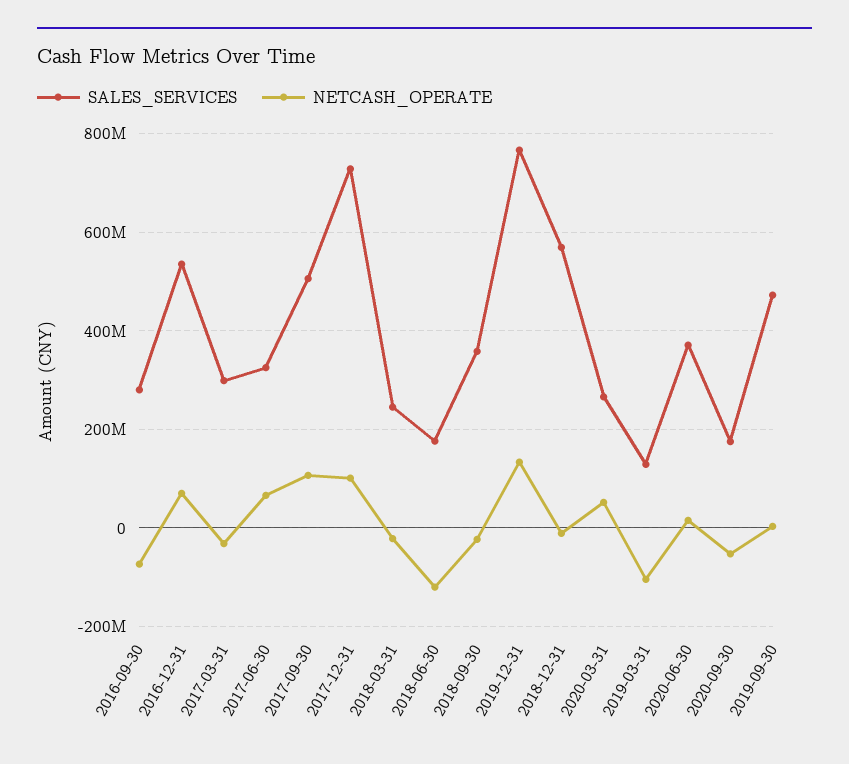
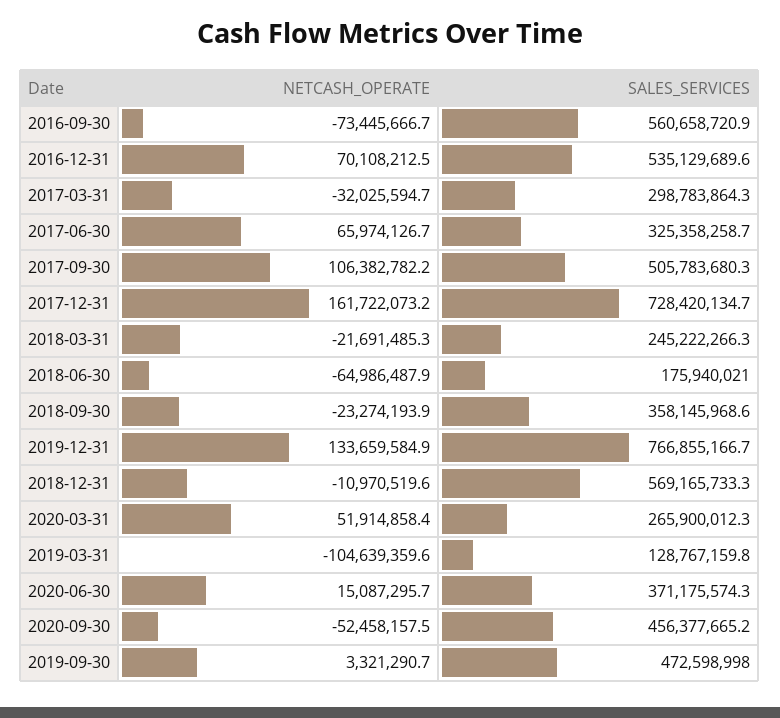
  {
    "SALES_SERVICES": {
-     "2016-09-30": 280000000,
+     "2016-09-30": 560658720.9,
      "2016-12-31": 535129689.6,
      "2017-03-31": 298783864.3,
      "2017-06-30": 325358258.7,
      "2017-09-30": 505783680.3,
      "2017-12-31": 728420134.7,
      "2018-03-31": 245222266.3,
      "2018-06-30": 175940021,
      "2018-09-30": 358145968.6,
      "2019-12-31": 766855166.7,
      "2018-12-31": 569165733.3,
      "2020-03-31": 265900012.3,
      "2019-03-31": 128767159.8,
      "2020-06-30": 371175574.3,
-     "2020-09-30": 180000000,
+     "2020-09-30": 456377665.2,
      "2019-09-30": 472598998
    },
    "NETCASH_OPERATE": {
      "2016-09-30": -73445666.7,
      "2016-12-31": 70108212.5,
      "2017-03-31": -32025594.7,
      "2017-06-30": 65974126.7,
      "2017-09-30": 106382782.2,
-     "2017-12-31": 100000000,
+     "2017-12-31": 161722073.2,
      "2018-03-31": -21691485.3,
-     "2018-06-30": -120000000,
+     "2018-06-30": -64986487.9,
      "2018-09-30": -23274193.9,
      "2019-12-31": 133659584.9,
      "2018-12-31": -10970519.6,
      "2020-03-31": 51914858.4,
      "2019-03-31": -104639359.6,
      "2020-06-30": 15087295.7,
      "2020-09-30": -52458157.5,
      "2019-09-30": 3321290.7
    }
  }

